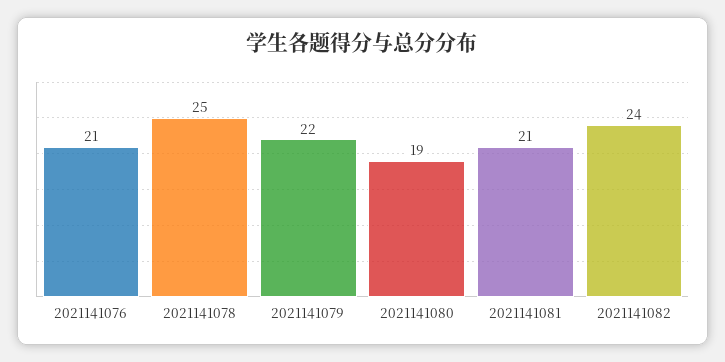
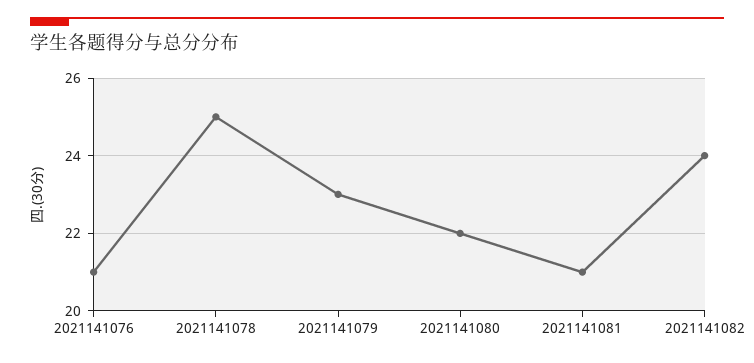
  {
    "2021141076": 21,
    "2021141078": 25,
-   "2021141079": 22,
+   "2021141079": 23,
-   "2021141080": 19,
+   "2021141080": 22,
    "2021141081": 21,
    "2021141082": 24
  }

